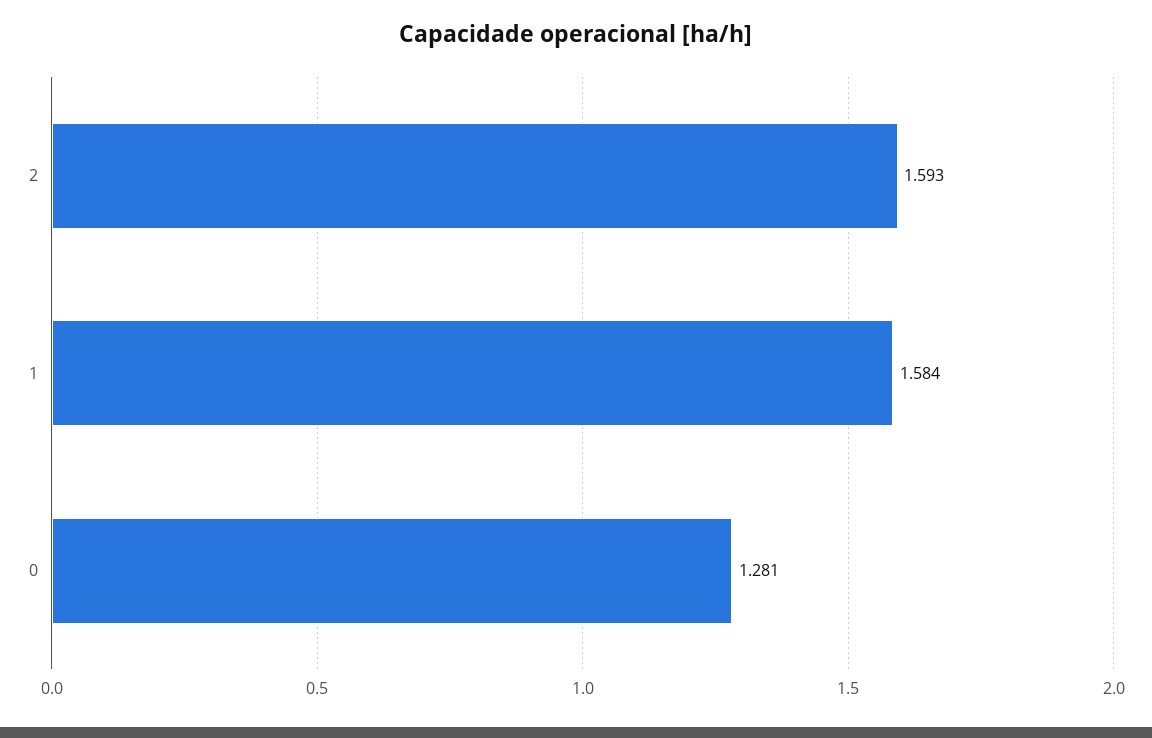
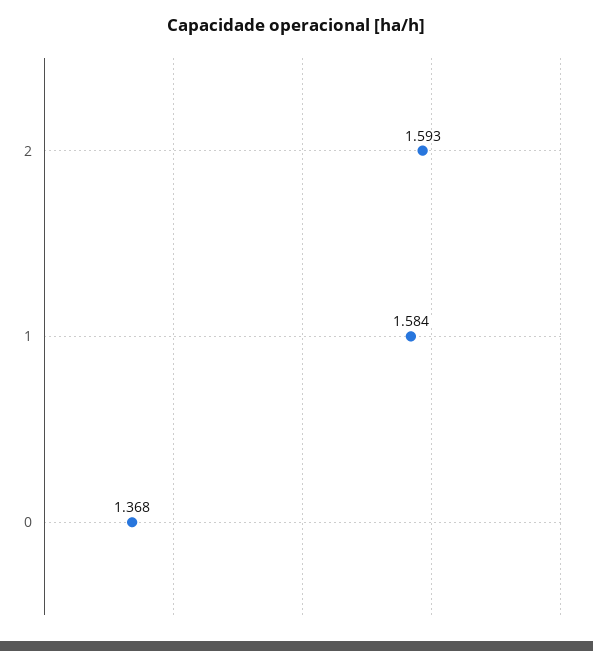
  {
    "2": 1.593,
    "1": 1.584,
-   "0": 1.281
+   "0": 1.368
  }

